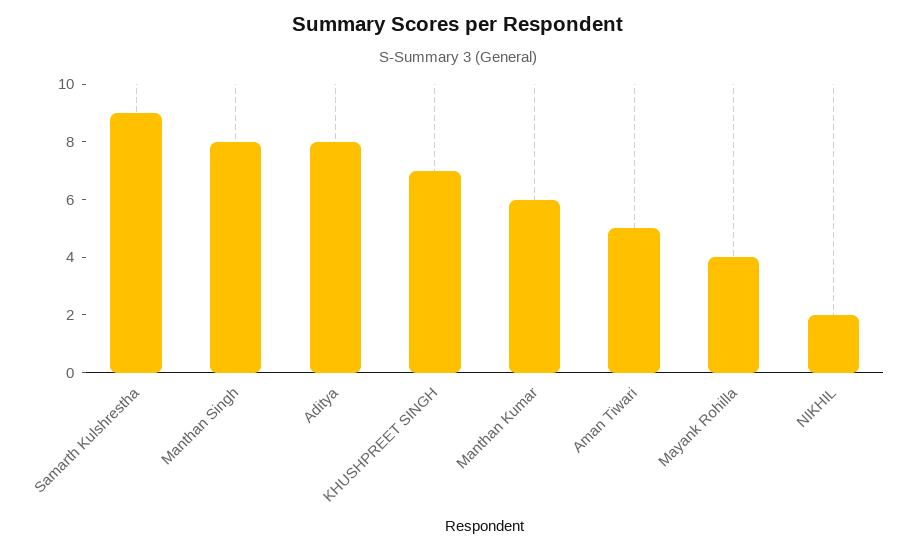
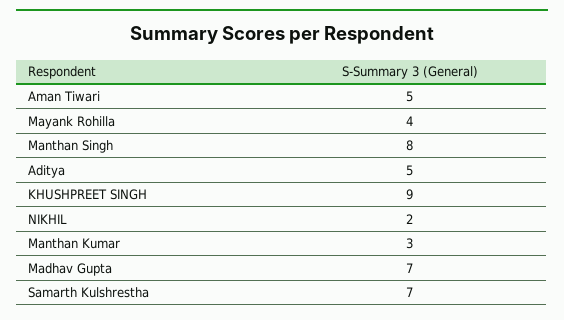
  {
-   "Samarth Kulshrestha": 9,
+   "Samarth Kulshrestha": 7,
    "Manthan Singh": 8,
-   "Aditya": 8,
+   "Aditya": 5,
-   "KHUSHPREET SINGH": 7,
+   "KHUSHPREET SINGH": 9,
-   "Manthan Kumar": 6,
+   "Manthan Kumar": 3,
    "Aman Tiwari": 5,
    "Mayank Rohilla": 4,
-   "NIKHIL": 2
+   "NIKHIL": 2,
+   "Madhav Gupta": 7
  }

